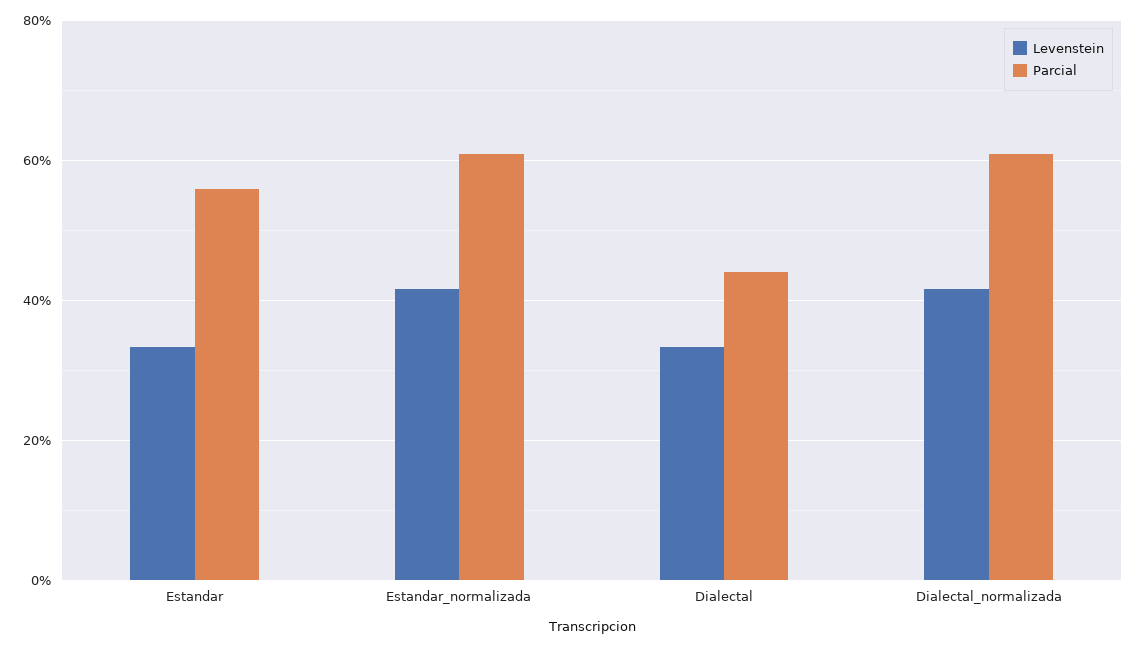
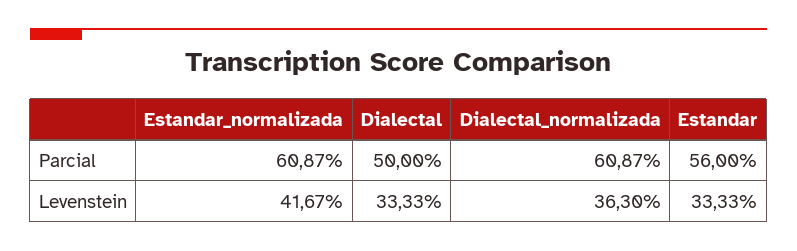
  {
    "Levenstein": {
      "Estandar": 33.33,
      "Estandar_normalizada": 41.67,
      "Dialectal": 33.33,
-     "Dialectal_normalizada": 42
+     "Dialectal_normalizada": 36.3
    },
    "Parcial": {
      "Estandar": 56,
      "Estandar_normalizada": 60.87,
-     "Dialectal": 44,
+     "Dialectal": 50,
      "Dialectal_normalizada": 60.87
    }
  }

